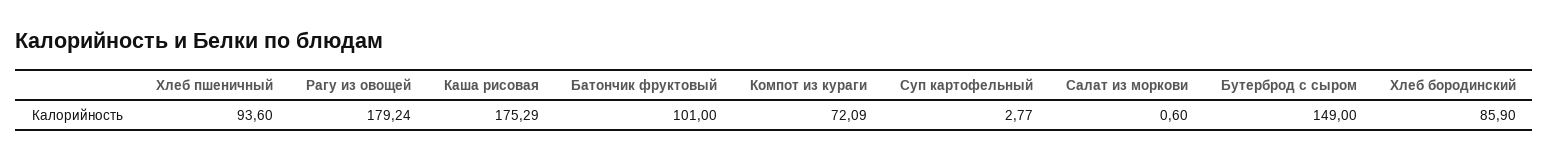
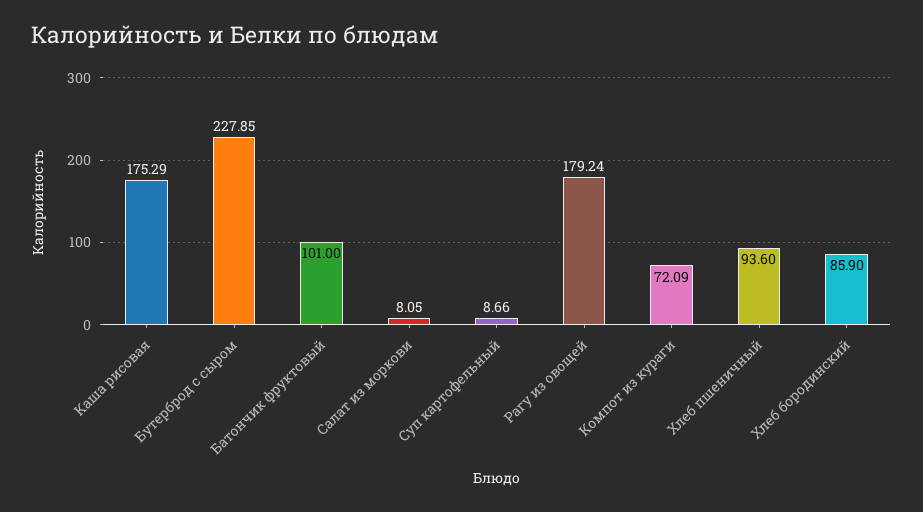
  {
    "Хлеб пшеничный": 93.6,
    "Рагу из овощей": 179.24,
    "Каша рисовая": 175.29,
    "Батончик фруктовый": 101,
    "Компот из кураги": 72.09,
-   "Суп картофельный": 2.77,
+   "Суп картофельный": 8.66,
-   "Салат из моркови": 0.6,
+   "Салат из моркови": 8.05,
-   "Бутерброд с сыром": 149,
+   "Бутерброд с сыром": 227.85,
    "Хлеб бородинский": 85.9
  }

